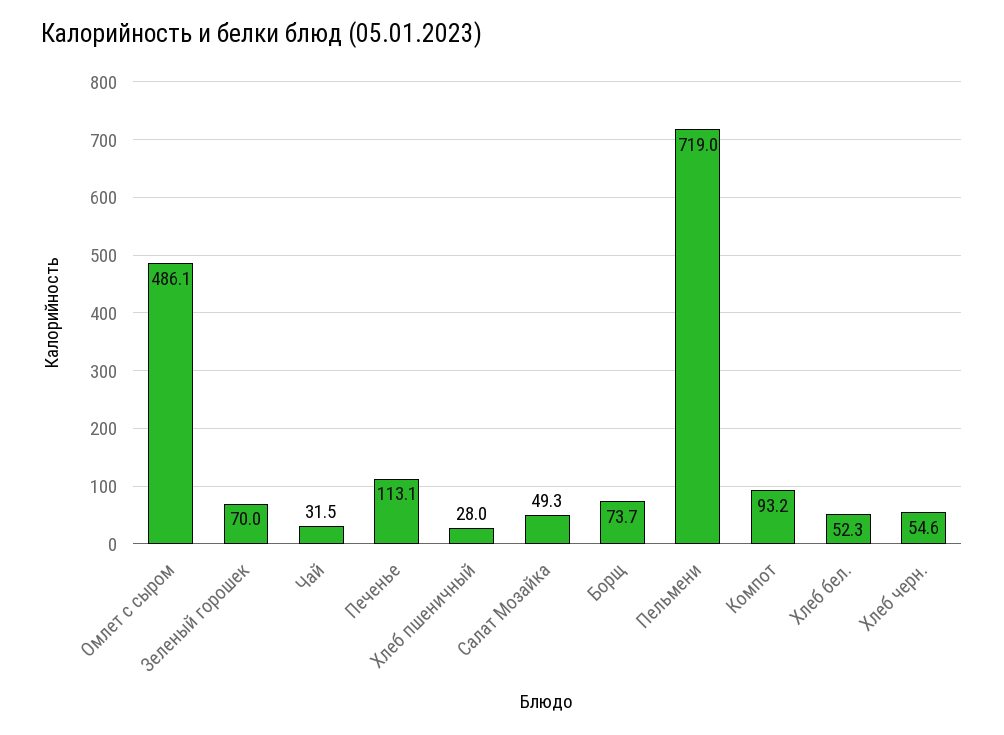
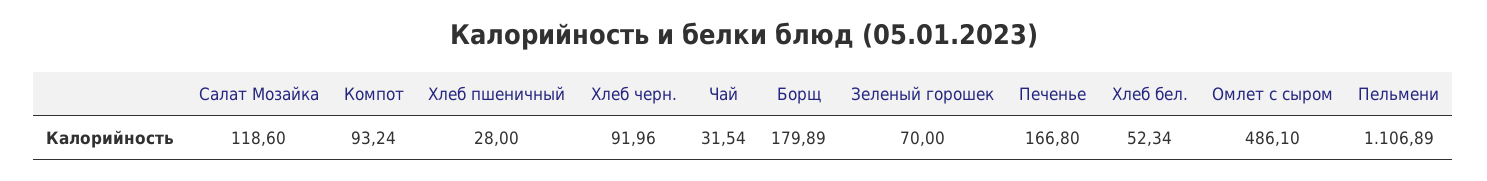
  {
    "Омлет с сыром": 486.1,
    "Зеленый горошек": 70,
    "Чай": 31.54,
-   "Печенье": 113.1,
+   "Печенье": 166.8,
    "Хлеб пшеничный": 28,
-   "Салат Мозайка": 49.3,
+   "Салат Мозайка": 118.6,
-   "Борщ": 73.7,
+   "Борщ": 179.89,
-   "Пельмени": 719,
+   "Пельмени": 1106.89,
    "Компот": 93.24,
    "Хлеб бел.": 52.34,
-   "Хлеб черн.": 54.6
+   "Хлеб черн.": 91.96
  }

